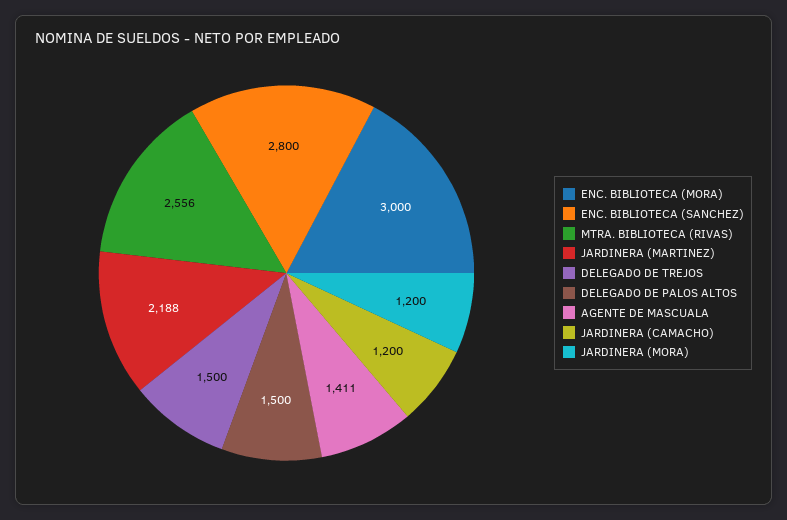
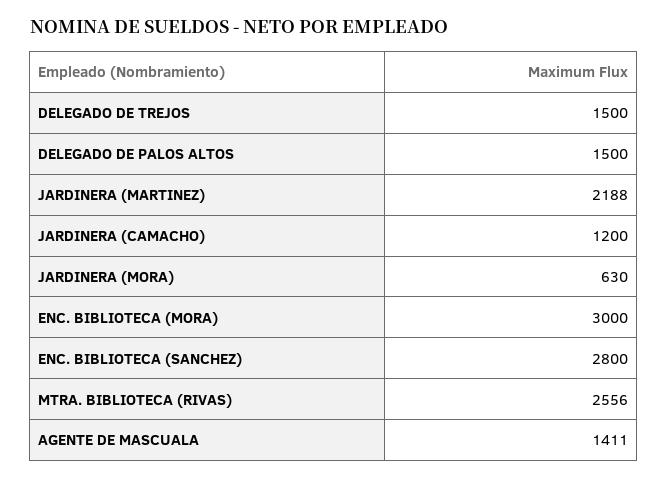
  {
    "ENC. BIBLIOTECA (MORA)": 3000,
    "ENC. BIBLIOTECA (SANCHEZ)": 2800,
    "MTRA. BIBLIOTECA (RIVAS)": 2556,
    "JARDINERA (MARTINEZ)": 2188,
    "DELEGADO DE TREJOS": 1500,
    "DELEGADO DE PALOS ALTOS": 1500,
    "AGENTE DE MASCUALA": 1411,
    "JARDINERA (CAMACHO)": 1200,
-   "JARDINERA (MORA)": 1200
+   "JARDINERA (MORA)": 630
  }

